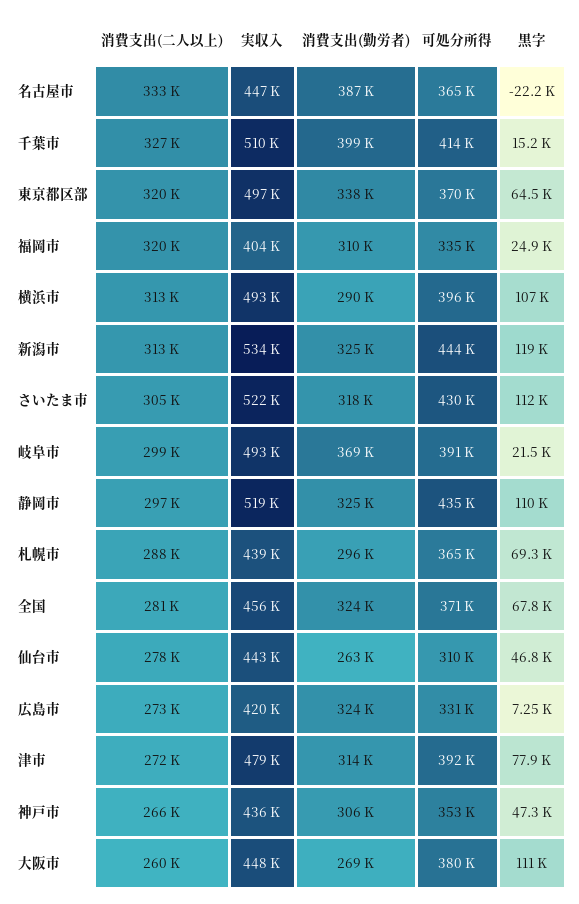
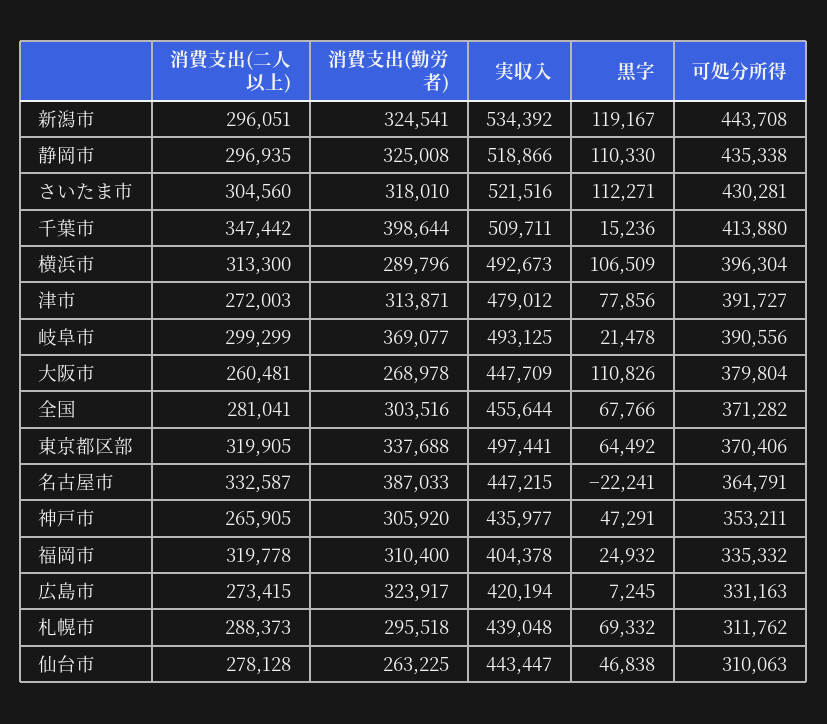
  {
    "消費支出(二人以上)": {
      "名古屋市": 332587,
-     "千葉市": 327000,
+     "千葉市": 347442,
      "東京都区部": 319905,
      "福岡市": 319778,
      "横浜市": 313300,
-     "新潟市": 313000,
+     "新潟市": 296051,
      "さいたま市": 304560,
      "岐阜市": 299299,
      "静岡市": 296935,
      "札幌市": 288373,
      "全国": 281041,
      "仙台市": 278128,
      "広島市": 273415,
      "津市": 272003,
      "神戸市": 265905,
      "大阪市": 260481
    },
    "実収入": {
      "名古屋市": 447215,
      "千葉市": 509711,
      "東京都区部": 497441,
      "福岡市": 404378,
      "横浜市": 492673,
      "新潟市": 534392,
      "さいたま市": 521516,
      "岐阜市": 493125,
      "静岡市": 518866,
      "札幌市": 439048,
      "全国": 455644,
      "仙台市": 443447,
      "広島市": 420194,
      "津市": 479012,
      "神戸市": 435977,
      "大阪市": 447709
    },
    "消費支出(勤労者)": {
      "名古屋市": 387033,
      "千葉市": 398644,
      "東京都区部": 337688,
      "福岡市": 310400,
      "横浜市": 289796,
      "新潟市": 324541,
      "さいたま市": 318010,
      "岐阜市": 369077,
      "静岡市": 325008,
      "札幌市": 295518,
-     "全国": 324000,
+     "全国": 303516,
      "仙台市": 263225,
      "広島市": 323917,
      "津市": 313871,
      "神戸市": 305920,
      "大阪市": 268978
    },
    "可処分所得": {
      "名古屋市": 364791,
      "千葉市": 413880,
      "東京都区部": 370406,
      "福岡市": 335332,
      "横浜市": 396304,
      "新潟市": 443708,
      "さいたま市": 430281,
      "岐阜市": 390556,
      "静岡市": 435338,
-     "札幌市": 365000,
+     "札幌市": 311762,
      "全国": 371282,
      "仙台市": 310063,
      "広島市": 331163,
      "津市": 391727,
      "神戸市": 353211,
      "大阪市": 379804
    },
    "黒字": {
      "名古屋市": -22241,
      "千葉市": 15236,
      "東京都区部": 64492,
      "福岡市": 24932,
      "横浜市": 106509,
      "新潟市": 119167,
      "さいたま市": 112271,
      "岐阜市": 21478,
      "静岡市": 110330,
      "札幌市": 69332,
      "全国": 67766,
      "仙台市": 46838,
      "広島市": 7245,
      "津市": 77856,
      "神戸市": 47291,
      "大阪市": 110826
    }
  }

